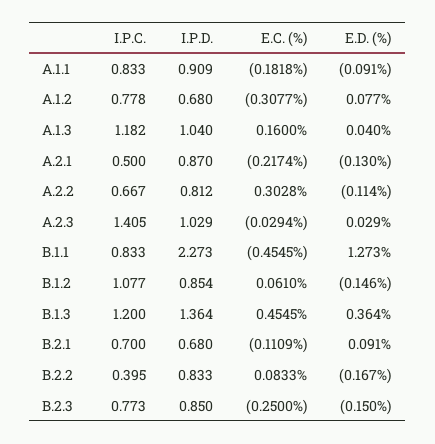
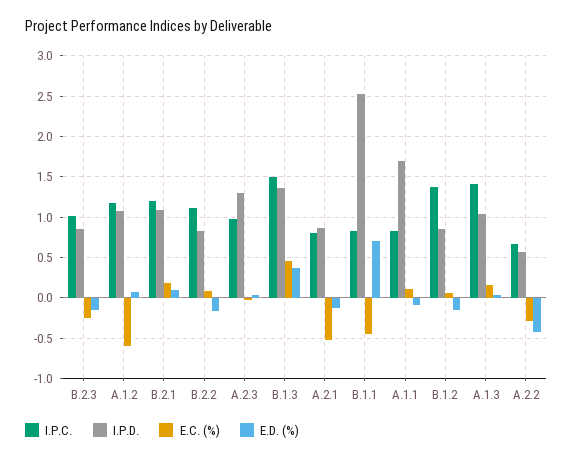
  {
    "I.P.C.": {
      "A.1.1": 0.833,
-     "A.1.2": 0.778,
+     "A.1.2": 1.2,
-     "A.1.3": 1.182,
+     "A.1.3": 1.4,
-     "A.2.1": 0.5,
+     "A.2.1": 0.8,
      "A.2.2": 0.667,
-     "A.2.3": 1.405,
+     "A.2.3": 1,
      "B.1.1": 0.833,
-     "B.1.2": 1.077,
+     "B.1.2": 1.4,
-     "B.1.3": 1.2,
+     "B.1.3": 1.5,
-     "B.2.1": 0.7,
+     "B.2.1": 1.2,
-     "B.2.2": 0.395,
+     "B.2.2": 1.1,
-     "B.2.3": 0.773
+     "B.2.3": 1
    },
    "I.P.D.": {
-     "A.1.1": 0.909,
+     "A.1.1": 1.7,
-     "A.1.2": 0.68,
+     "A.1.2": 1.1,
      "A.1.3": 1.04,
      "A.2.1": 0.87,
-     "A.2.2": 0.812,
+     "A.2.2": 0.6,
-     "A.2.3": 1.029,
+     "A.2.3": 1.3,
-     "B.1.1": 2.273,
+     "B.1.1": 2.5,
      "B.1.2": 0.854,
      "B.1.3": 1.364,
-     "B.2.1": 0.68,
+     "B.2.1": 1.1,
      "B.2.2": 0.833,
      "B.2.3": 0.85
    },
    "E.C. (%)": {
-     "A.1.1": -0.1818,
+     "A.1.1": 0.1,
-     "A.1.2": -0.3077,
+     "A.1.2": -0.6,
      "A.1.3": 0.16,
-     "A.2.1": -0.2174,
+     "A.2.1": -0.5,
-     "A.2.2": 0.3028,
+     "A.2.2": -0.3,
      "A.2.3": -0.0294,
      "B.1.1": -0.4545,
      "B.1.2": 0.061,
      "B.1.3": 0.4545,
-     "B.2.1": -0.1109,
+     "B.2.1": 0.2,
      "B.2.2": 0.0833,
      "B.2.3": -0.25
    },
    "E.D. (%)": {
      "A.1.1": -0.091,
      "A.1.2": 0.077,
      "A.1.3": 0.04,
      "A.2.1": -0.13,
-     "A.2.2": -0.114,
+     "A.2.2": -0.4,
      "A.2.3": 0.029,
-     "B.1.1": 1.273,
+     "B.1.1": 0.7,
      "B.1.2": -0.146,
      "B.1.3": 0.364,
      "B.2.1": 0.091,
      "B.2.2": -0.167,
      "B.2.3": -0.15
    }
  }

